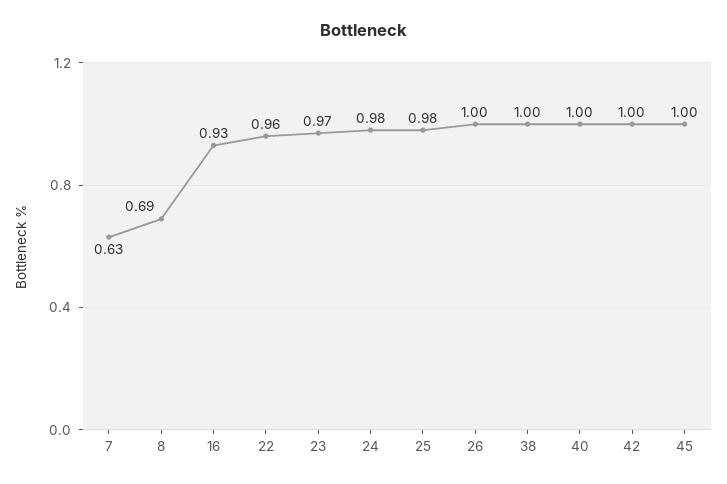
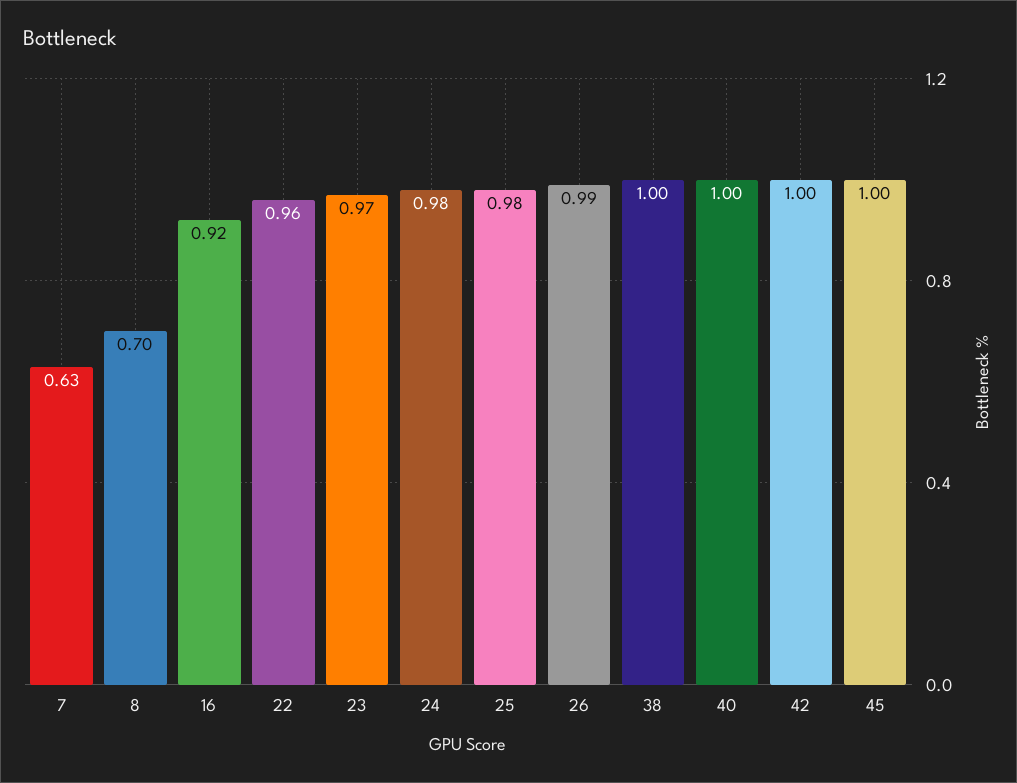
  {
    "7": 0.63,
-   "8": 0.69,
+   "8": 0.7,
-   "16": 0.93,
+   "16": 0.92,
    "22": 0.96,
    "23": 0.97,
    "24": 0.98,
    "25": 0.98,
-   "26": 1,
+   "26": 0.99,
    "38": 1,
    "40": 1,
    "42": 1,
    "45": 1
  }

